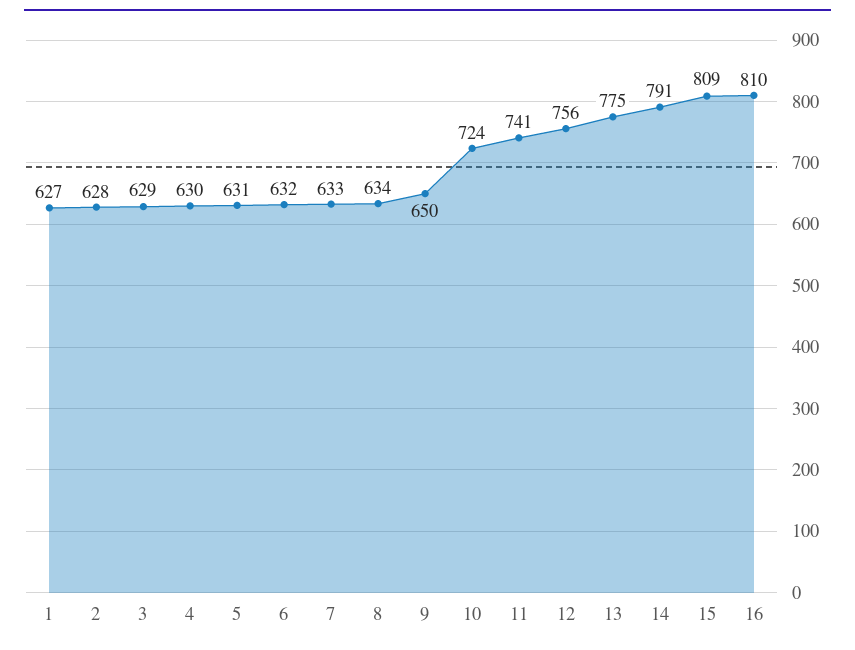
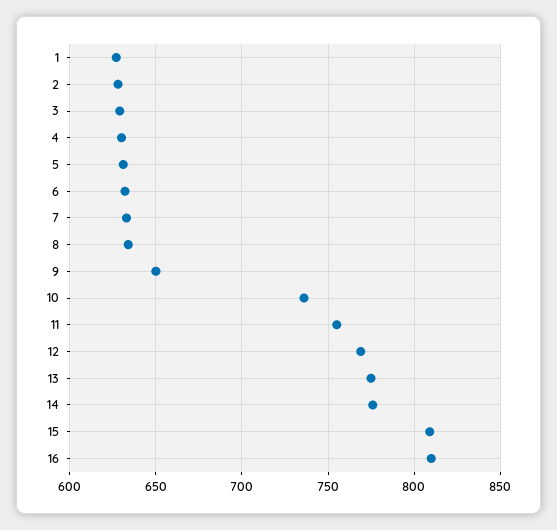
  {
    "1": 627,
    "2": 628,
    "3": 629,
    "4": 630,
    "5": 631,
    "6": 632,
    "7": 633,
    "8": 634,
    "9": 650,
-   "10": 724,
+   "10": 735,
-   "11": 741,
+   "11": 755,
-   "12": 756,
+   "12": 770,
    "13": 775,
-   "14": 791,
+   "14": 775,
    "15": 809,
    "16": 810
  }

